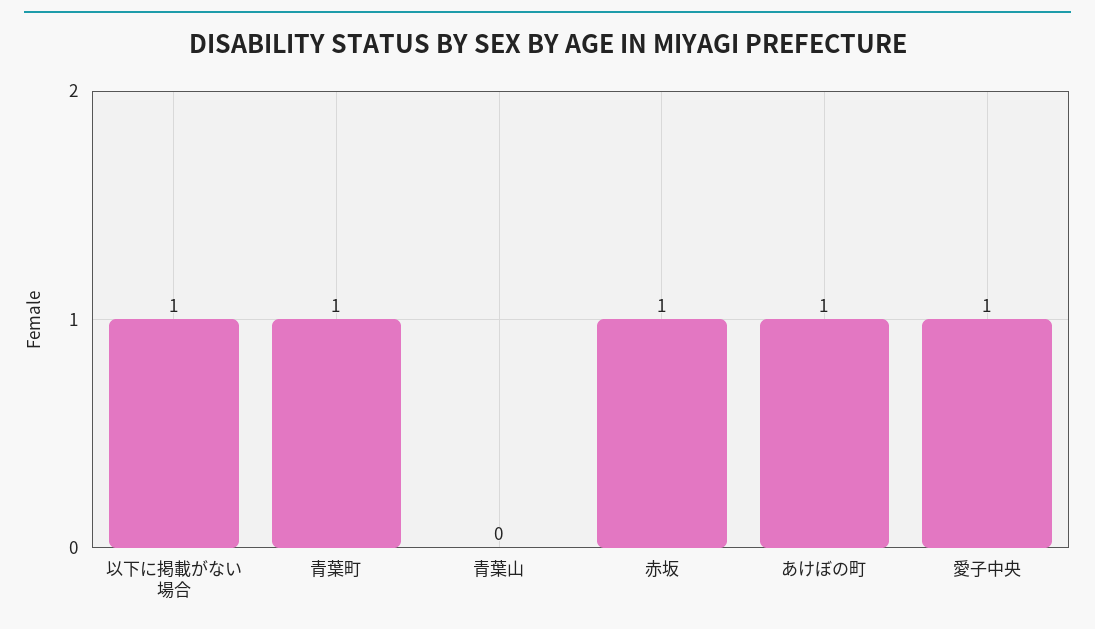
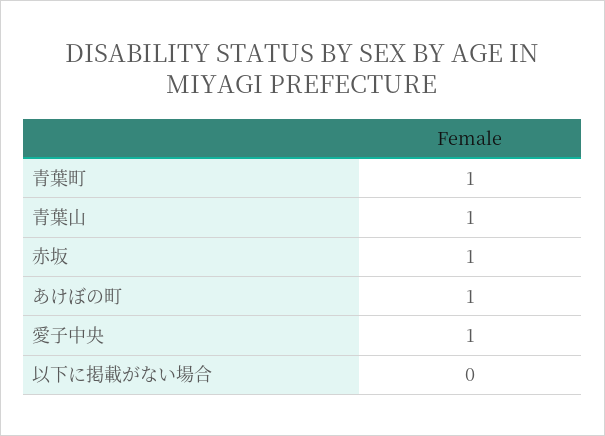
  {
-   "以下に掲載がない場合": 1,
+   "以下に掲載がない場合": 0,
    "青葉町": 1,
-   "青葉山": 0,
+   "青葉山": 1,
    "赤坂": 1,
    "あけぼの町": 1,
    "愛子中央": 1
  }

